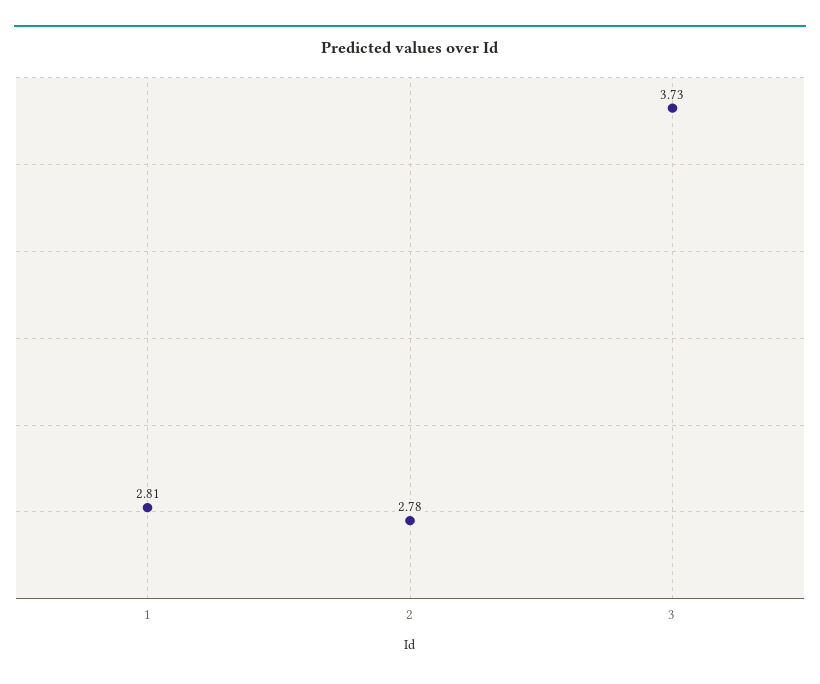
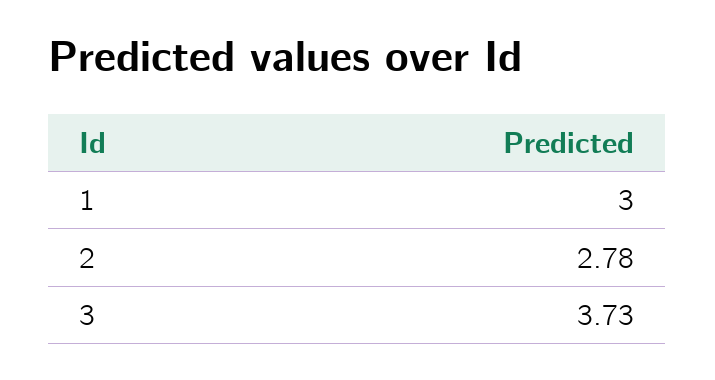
  {
-   "1": 2.81,
+   "1": 3,
    "2": 2.78,
    "3": 3.73
  }

